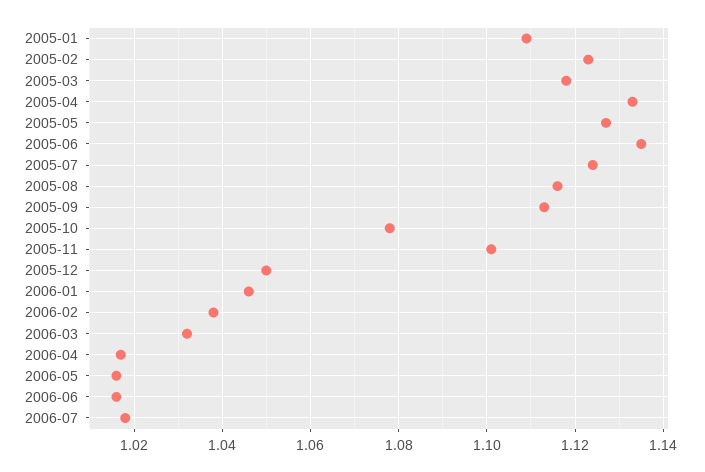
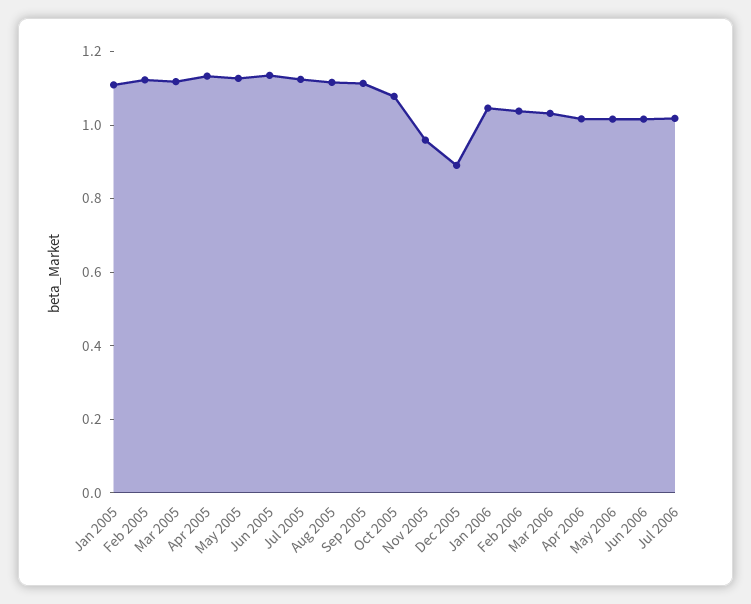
  {
    "2005-01": 1.11,
    "2005-02": 1.125,
    "2005-03": 1.12,
    "2005-04": 1.135,
    "2005-05": 1.125,
    "2005-06": 1.135,
    "2005-07": 1.125,
    "2005-08": 1.115,
    "2005-09": 1.115,
    "2005-10": 1.08,
-   "2005-11": 1.1,
+   "2005-11": 0.95,
-   "2005-12": 1.05,
+   "2005-12": 0.9,
    "2006-01": 1.045,
    "2006-02": 1.04,
    "2006-03": 1.03,
    "2006-04": 1.015,
    "2006-05": 1.015,
    "2006-06": 1.015,
    "2006-07": 1.02
  }

